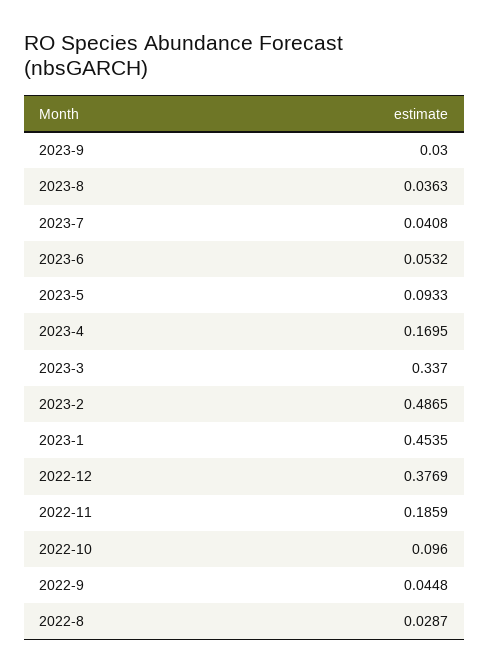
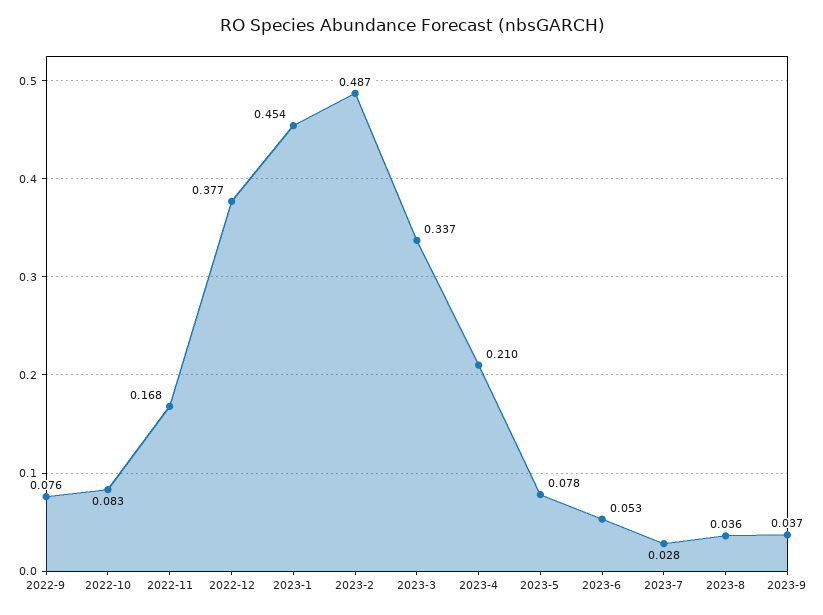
  {
-   "2023-9": 0.03,
+   "2023-9": 0.037,
    "2023-8": 0.0363,
-   "2023-7": 0.0408,
+   "2023-7": 0.028,
    "2023-6": 0.0532,
-   "2023-5": 0.0933,
+   "2023-5": 0.078,
-   "2023-4": 0.1695,
+   "2023-4": 0.21,
    "2023-3": 0.337,
    "2023-2": 0.4865,
    "2023-1": 0.4535,
    "2022-12": 0.3769,
-   "2022-11": 0.1859,
+   "2022-11": 0.168,
-   "2022-10": 0.096,
+   "2022-10": 0.083,
-   "2022-9": 0.0448,
+   "2022-9": 0.076
-   "2022-8": 0.0287
  }

